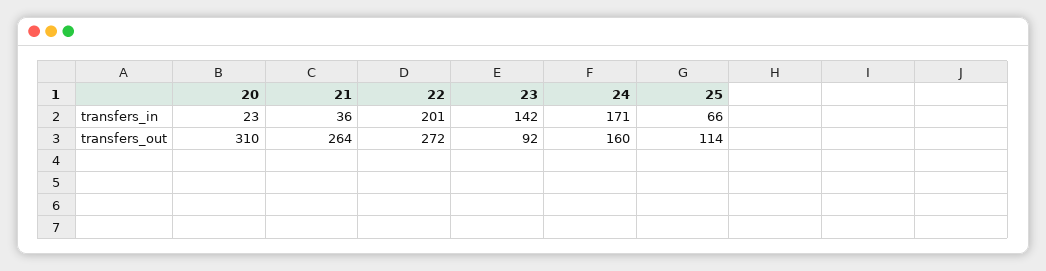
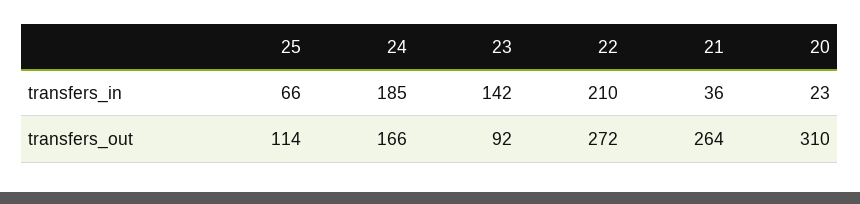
  {
    "20": {
      "transfers_in": 23,
      "transfers_out": 310
    },
    "21": {
      "transfers_in": 36,
      "transfers_out": 264
    },
    "22": {
-     "transfers_in": 201,
+     "transfers_in": 210,
      "transfers_out": 272
    },
    "23": {
      "transfers_in": 142,
      "transfers_out": 92
    },
    "24": {
-     "transfers_in": 171,
+     "transfers_in": 185,
-     "transfers_out": 160
+     "transfers_out": 166
    },
    "25": {
      "transfers_in": 66,
      "transfers_out": 114
    }
  }

